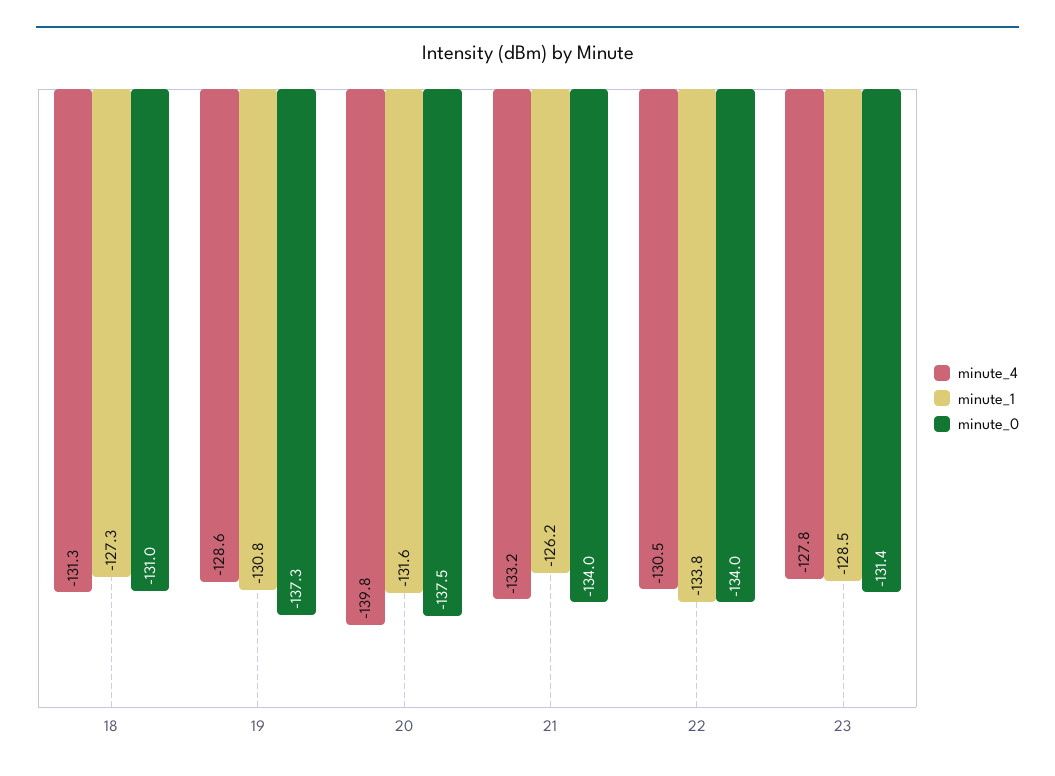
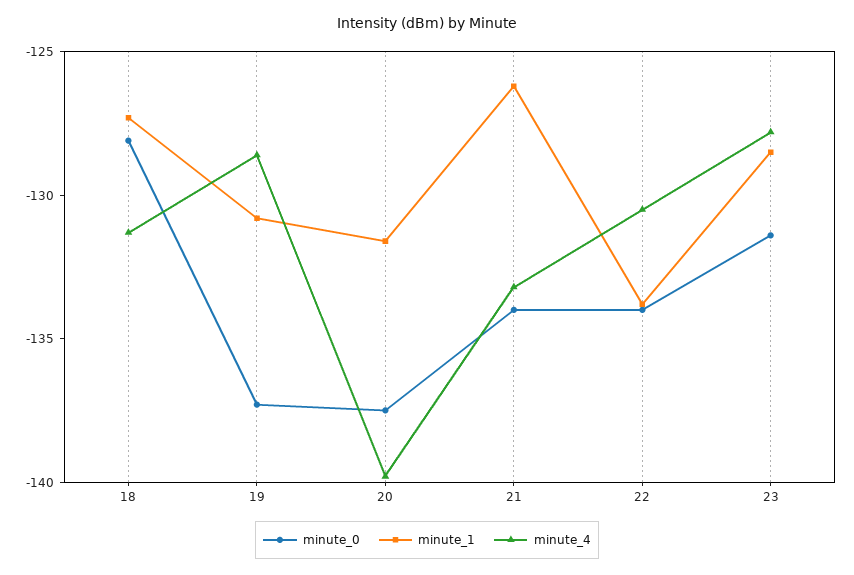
  {
    "minute_4": {
      "18": -131.3,
      "19": -128.6,
      "20": -139.8,
      "21": -133.2,
      "22": -130.5,
      "23": -127.8
    },
    "minute_1": {
      "18": -127.3,
      "19": -130.8,
      "20": -131.6,
      "21": -126.2,
      "22": -133.8,
      "23": -128.5
    },
    "minute_0": {
-     "18": -131,
+     "18": -128,
      "19": -137.3,
      "20": -137.5,
      "21": -134,
      "22": -134,
      "23": -131.4
    }
  }

